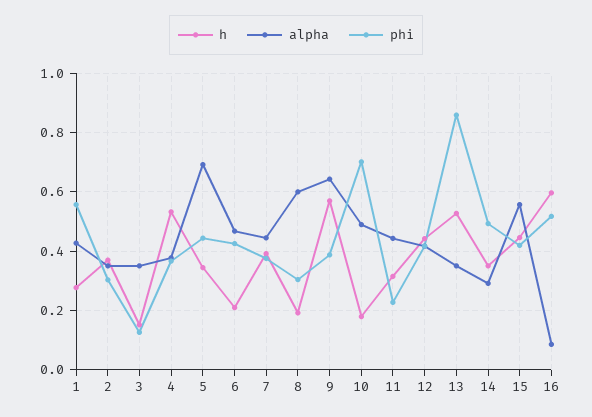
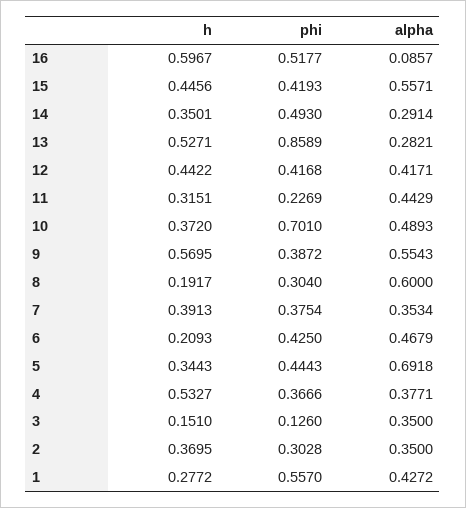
  {
    "h": {
      "1": 0.2772,
      "2": 0.3695,
      "3": 0.151,
      "4": 0.5327,
      "5": 0.3443,
      "6": 0.2093,
      "7": 0.3913,
      "8": 0.1917,
      "9": 0.5695,
-     "10": 0.175,
+     "10": 0.372,
      "11": 0.3151,
      "12": 0.4422,
      "13": 0.5271,
      "14": 0.3501,
      "15": 0.4456,
      "16": 0.5967
    },
    "alpha": {
      "1": 0.4272,
      "2": 0.35,
      "3": 0.35,
      "4": 0.3771,
      "5": 0.6918,
      "6": 0.4679,
-     "7": 0.45,
+     "7": 0.3534,
      "8": 0.6,
-     "9": 0.65,
+     "9": 0.5543,
      "10": 0.4893,
      "11": 0.4429,
      "12": 0.4171,
-     "13": 0.35,
+     "13": 0.2821,
      "14": 0.2914,
      "15": 0.5571,
      "16": 0.0857
    },
    "phi": {
      "1": 0.557,
      "2": 0.3028,
      "3": 0.126,
      "4": 0.3666,
      "5": 0.4443,
      "6": 0.425,
      "7": 0.3754,
      "8": 0.304,
      "9": 0.3872,
      "10": 0.701,
      "11": 0.2269,
      "12": 0.4168,
      "13": 0.8589,
      "14": 0.493,
      "15": 0.4193,
      "16": 0.5177
    }
  }

